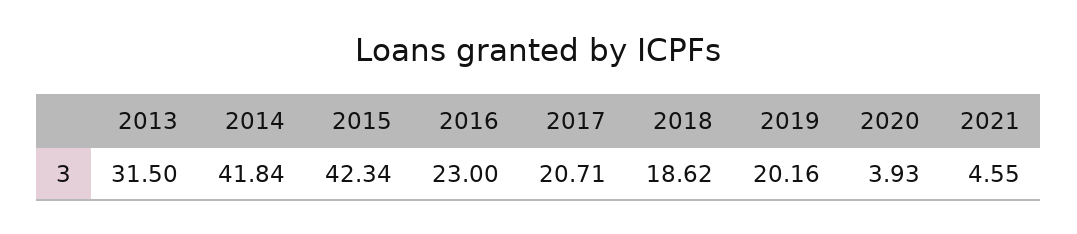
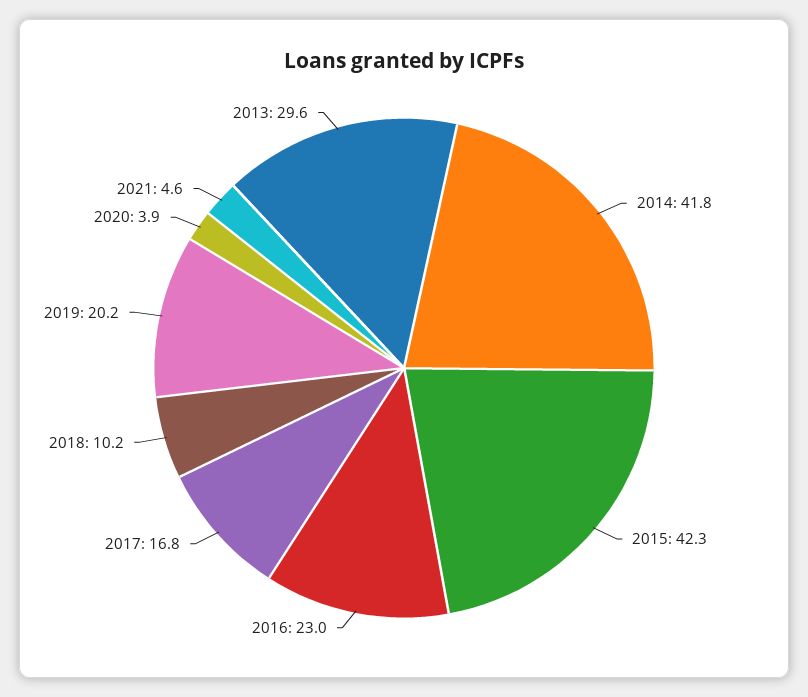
  {
-   "2013": 31.5,
+   "2013": 29.6,
    "2014": 41.84,
    "2015": 42.34,
    "2016": 23,
-   "2017": 20.71,
+   "2017": 16.8,
-   "2018": 18.62,
+   "2018": 10.2,
    "2019": 20.16,
    "2020": 3.93,
    "2021": 4.55
  }

